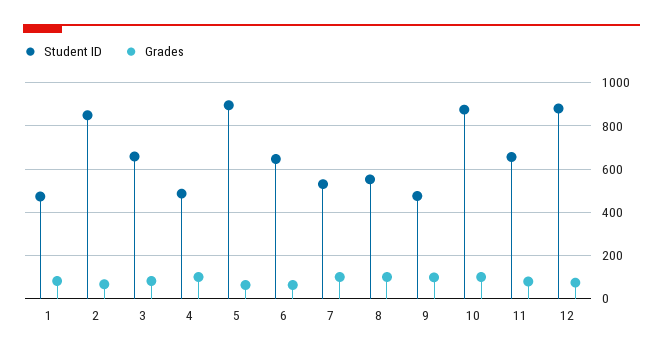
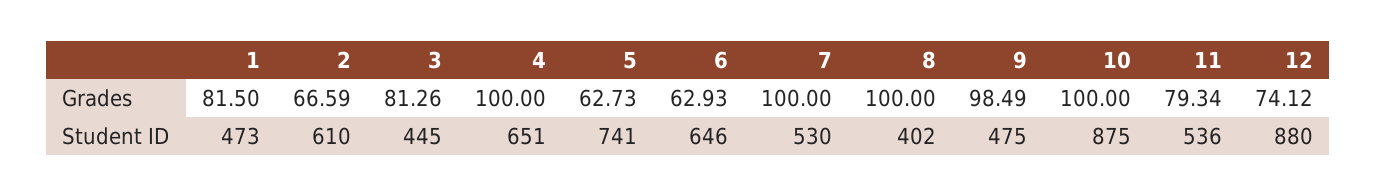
  {
    "Student ID": {
      "1": 473,
-     "2": 850,
+     "2": 610,
-     "3": 650,
+     "3": 445,
-     "4": 500,
+     "4": 651,
-     "5": 900,
+     "5": 741,
      "6": 646,
      "7": 530,
-     "8": 550,
+     "8": 402,
      "9": 475,
      "10": 875,
-     "11": 650,
+     "11": 536,
      "12": 880
    },
    "Grades": {
      "1": 81.5,
      "2": 66.59,
      "3": 81.26,
      "4": 100,
      "5": 62.73,
      "6": 62.93,
      "7": 100,
      "8": 100,
      "9": 98.49,
      "10": 100,
      "11": 79.34,
      "12": 74.12
    }
  }

